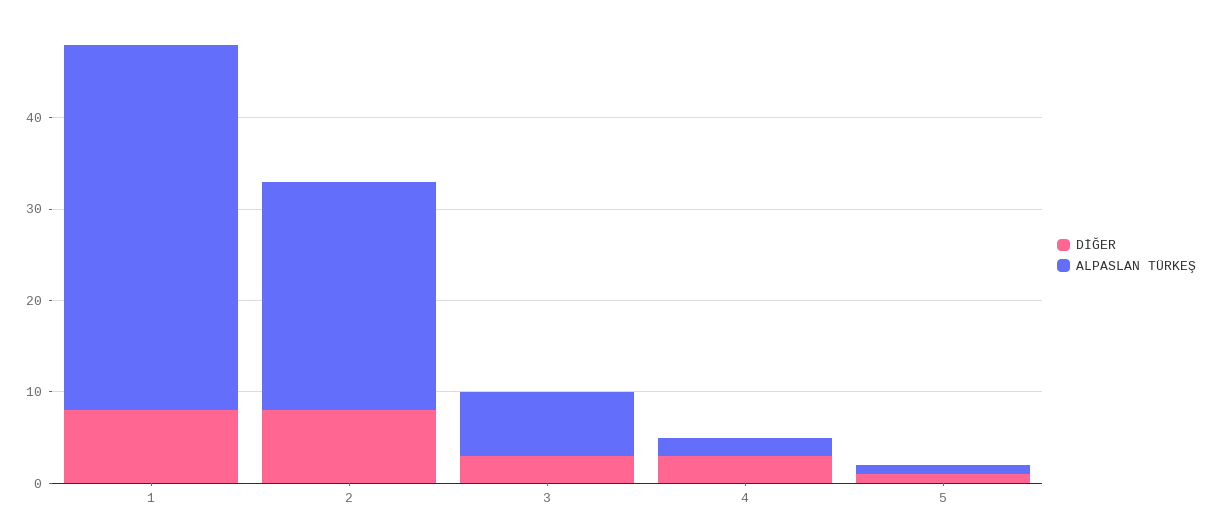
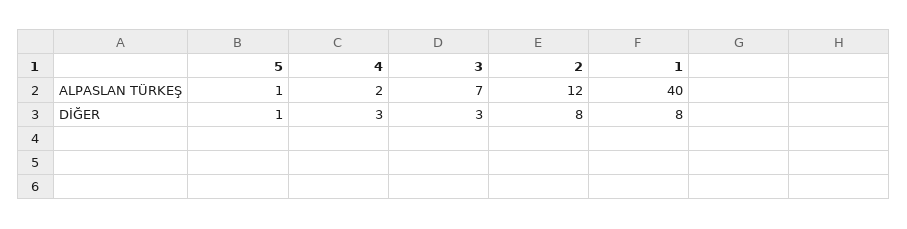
  {
    "DİĞER": {
      "1": 8,
      "2": 8,
      "3": 3,
      "4": 3,
      "5": 1
    },
    "ALPASLAN TÜRKEŞ": {
      "1": 40,
-     "2": 25,
+     "2": 12,
      "3": 7,
      "4": 2,
      "5": 1
    }
  }

